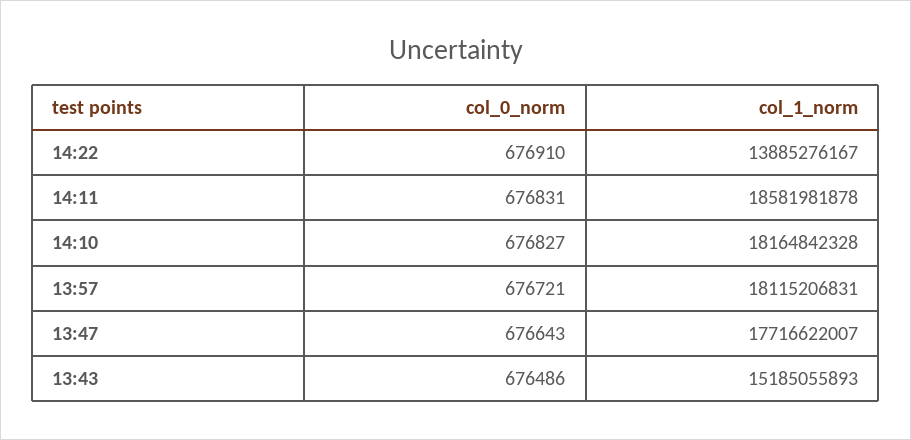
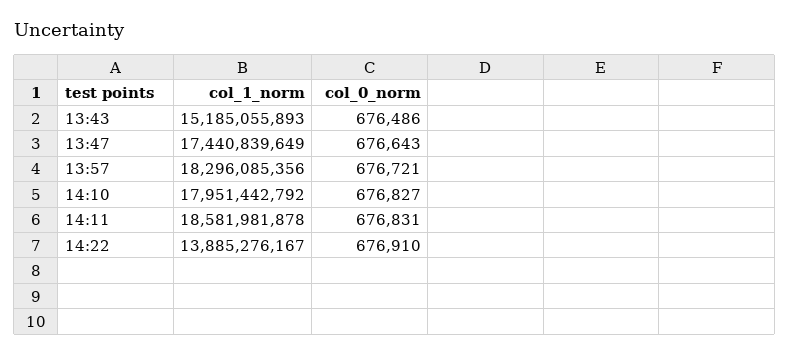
  {
    "col_0_norm": {
      "14:22": 676910,
      "14:11": 676831,
      "14:10": 676827,
      "13:57": 676721,
      "13:47": 676643,
      "13:43": 676486
    },
    "col_1_norm": {
      "14:22": 13885276167,
      "14:11": 18581981878,
-     "14:10": 18164842328,
+     "14:10": 17951442792,
-     "13:57": 18115206831,
+     "13:57": 18296085356,
-     "13:47": 17716622007,
+     "13:47": 17440839649,
      "13:43": 15185055893
    }
  }

